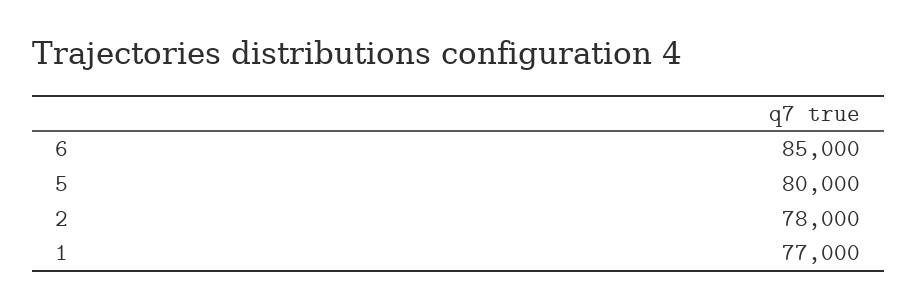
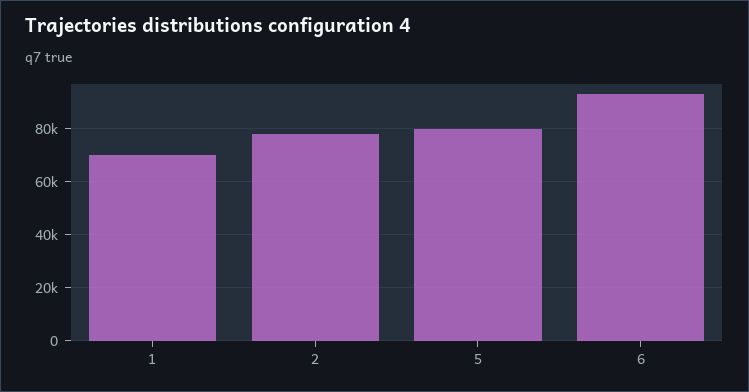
  {
-   "6": 85000,
+   "6": 92500,
    "5": 80000,
    "2": 78000,
-   "1": 77000
+   "1": 70000
  }

